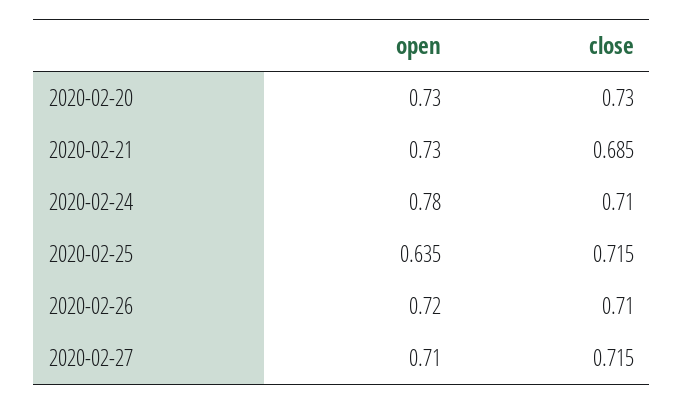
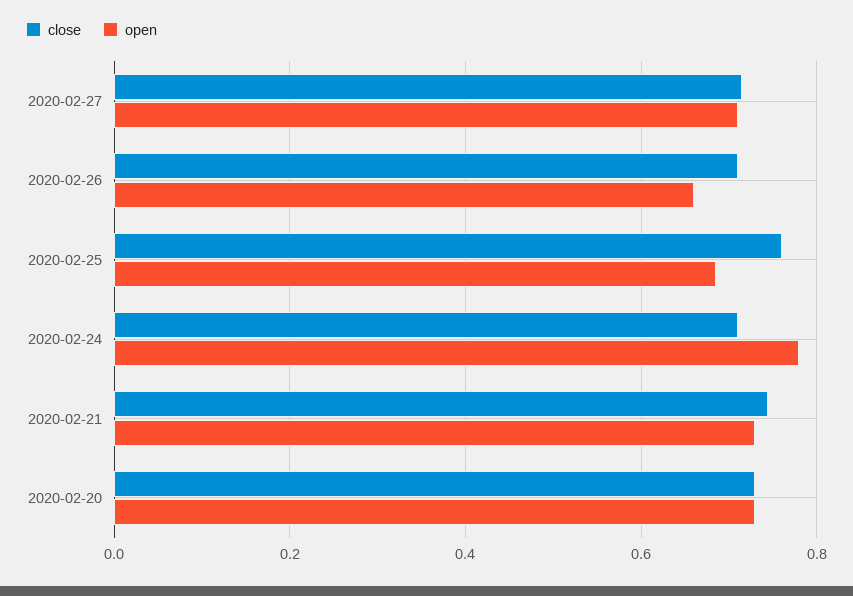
  {
    "open": {
      "2020-02-20": 0.73,
      "2020-02-21": 0.73,
      "2020-02-24": 0.78,
-     "2020-02-25": 0.635,
+     "2020-02-25": 0.68,
-     "2020-02-26": 0.72,
+     "2020-02-26": 0.66,
      "2020-02-27": 0.71
    },
    "close": {
      "2020-02-20": 0.73,
-     "2020-02-21": 0.685,
+     "2020-02-21": 0.74,
      "2020-02-24": 0.71,
-     "2020-02-25": 0.715,
+     "2020-02-25": 0.76,
      "2020-02-26": 0.71,
      "2020-02-27": 0.715
    }
  }

